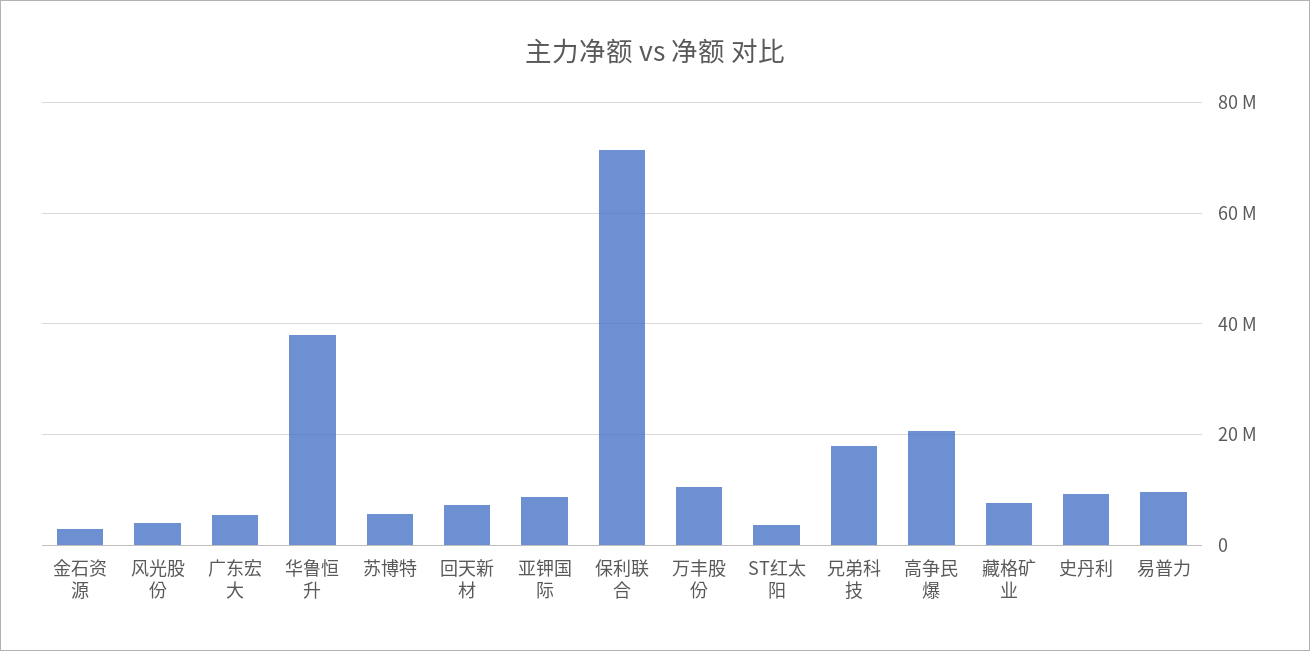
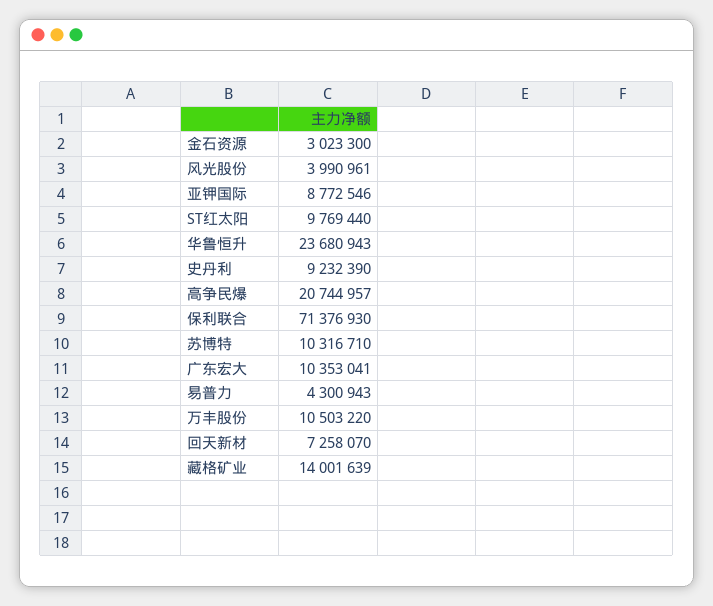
  {
    "金石资源": 3023300,
    "风光股份": 3990961,
-   "广东宏大": 6000000,
+   "广东宏大": 10353041,
-   "华鲁恒升": 38000000,
+   "华鲁恒升": 23680943,
-   "苏博特": 6000000,
+   "苏博特": 10316710,
    "回天新材": 7258070,
    "亚钾国际": 8772546,
    "保利联合": 71376930,
    "万丰股份": 10503220,
-   "ST红太阳": 4000000,
+   "ST红太阳": 9769440,
-   "兄弟科技": 18000000,
    "高争民爆": 20744957,
-   "藏格矿业": 8000000,
+   "藏格矿业": 14001639,
    "史丹利": 9232390,
-   "易普力": 10000000
+   "易普力": 4300943
  }

